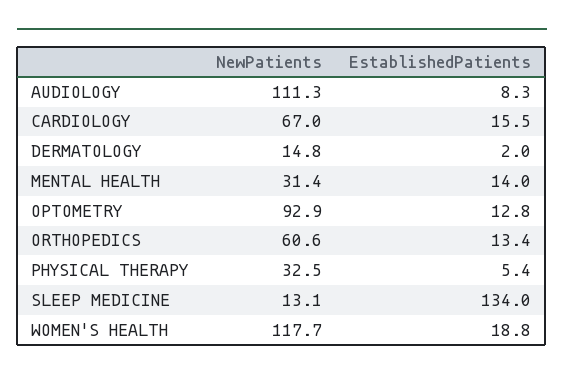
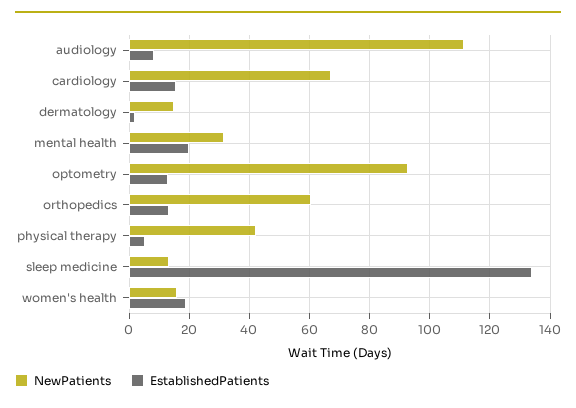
  {
    "NewPatients": {
      "AUDIOLOGY": 111.3,
      "CARDIOLOGY": 67,
      "DERMATOLOGY": 14.8,
      "MENTAL HEALTH": 31.4,
      "OPTOMETRY": 92.9,
      "ORTHOPEDICS": 60.6,
-     "PHYSICAL THERAPY": 32.5,
+     "PHYSICAL THERAPY": 42,
      "SLEEP MEDICINE": 13.1,
-     "WOMEN'S HEALTH": 117.7
+     "WOMEN'S HEALTH": 16
    },
    "EstablishedPatients": {
      "AUDIOLOGY": 8.3,
      "CARDIOLOGY": 15.5,
      "DERMATOLOGY": 2,
-     "MENTAL HEALTH": 14,
+     "MENTAL HEALTH": 20,
      "OPTOMETRY": 12.8,
      "ORTHOPEDICS": 13.4,
      "PHYSICAL THERAPY": 5.4,
      "SLEEP MEDICINE": 134,
      "WOMEN'S HEALTH": 18.8
    }
  }

